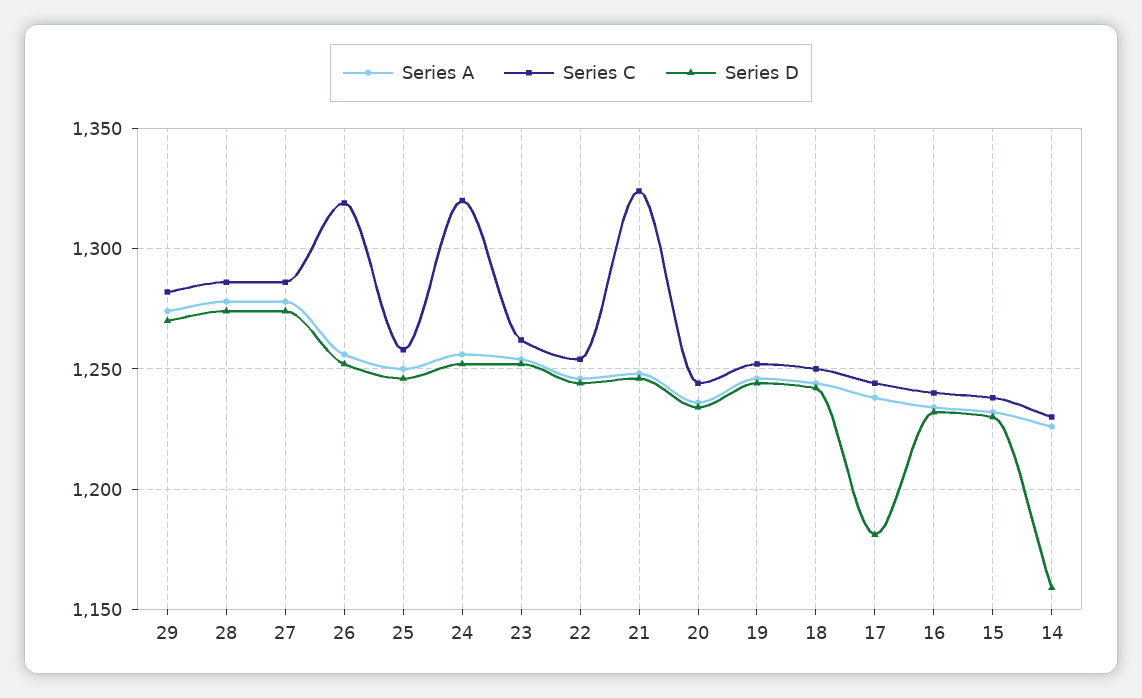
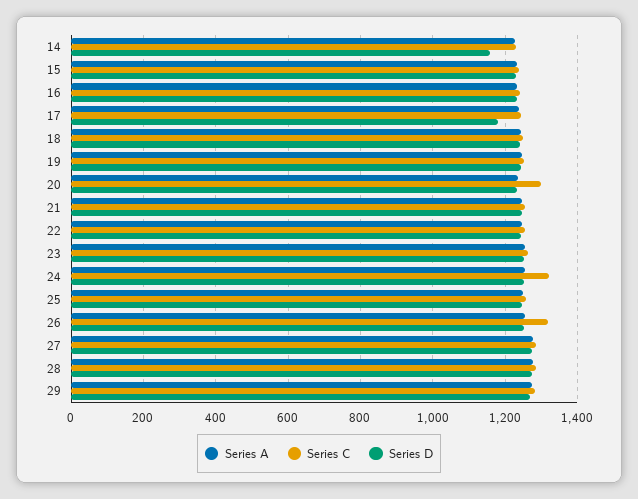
  {
    "Series A": {
      "29": 1275,
      "28": 1280,
      "27": 1280,
      "26": 1255,
      "25": 1250,
      "24": 1255,
      "23": 1255,
      "22": 1245,
      "21": 1250,
      "20": 1235,
      "19": 1245,
      "18": 1245,
      "17": 1240,
      "16": 1235,
      "15": 1230,
      "14": 1225
    },
    "Series C": {
      "29": 1280,
      "28": 1285,
      "27": 1285,
      "26": 1320,
      "25": 1260,
      "24": 1320,
      "23": 1260,
      "22": 1255,
-     "21": 1325,
+     "21": 1260,
-     "20": 1245,
+     "20": 1300,
      "19": 1250,
      "18": 1250,
      "17": 1245,
      "16": 1240,
      "15": 1240,
      "14": 1230
    },
    "Series D": {
      "29": 1270,
      "28": 1275,
      "27": 1275,
      "26": 1250,
      "25": 1245,
      "24": 1250,
      "23": 1250,
      "22": 1245,
      "21": 1245,
      "20": 1235,
      "19": 1245,
      "18": 1240,
      "17": 1180,
      "16": 1230,
      "15": 1230,
      "14": 1160
    }
  }

